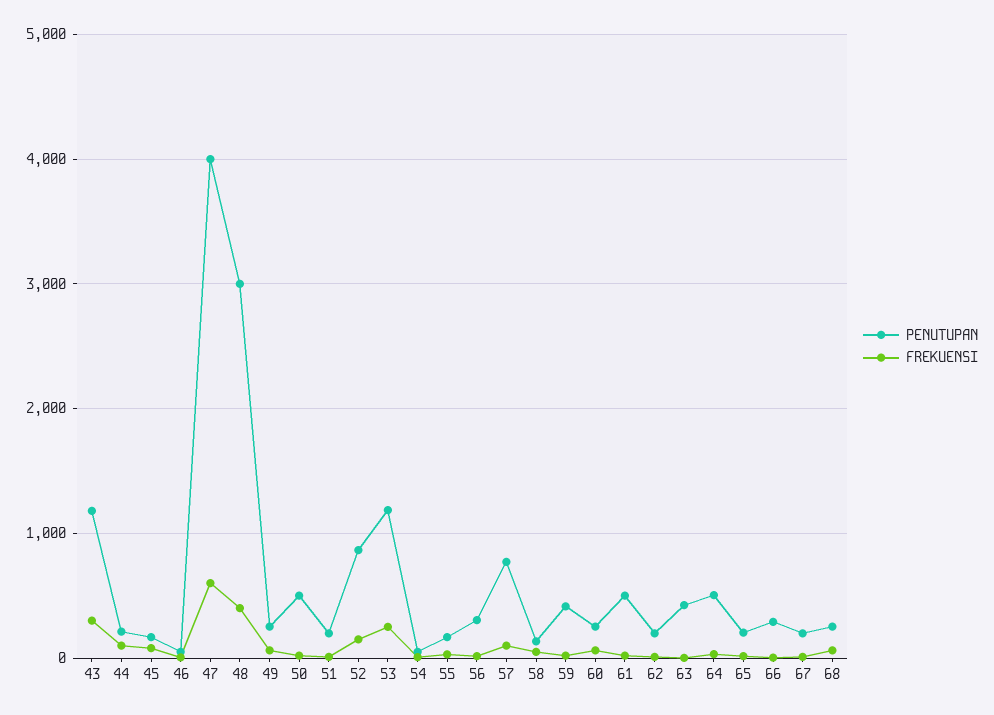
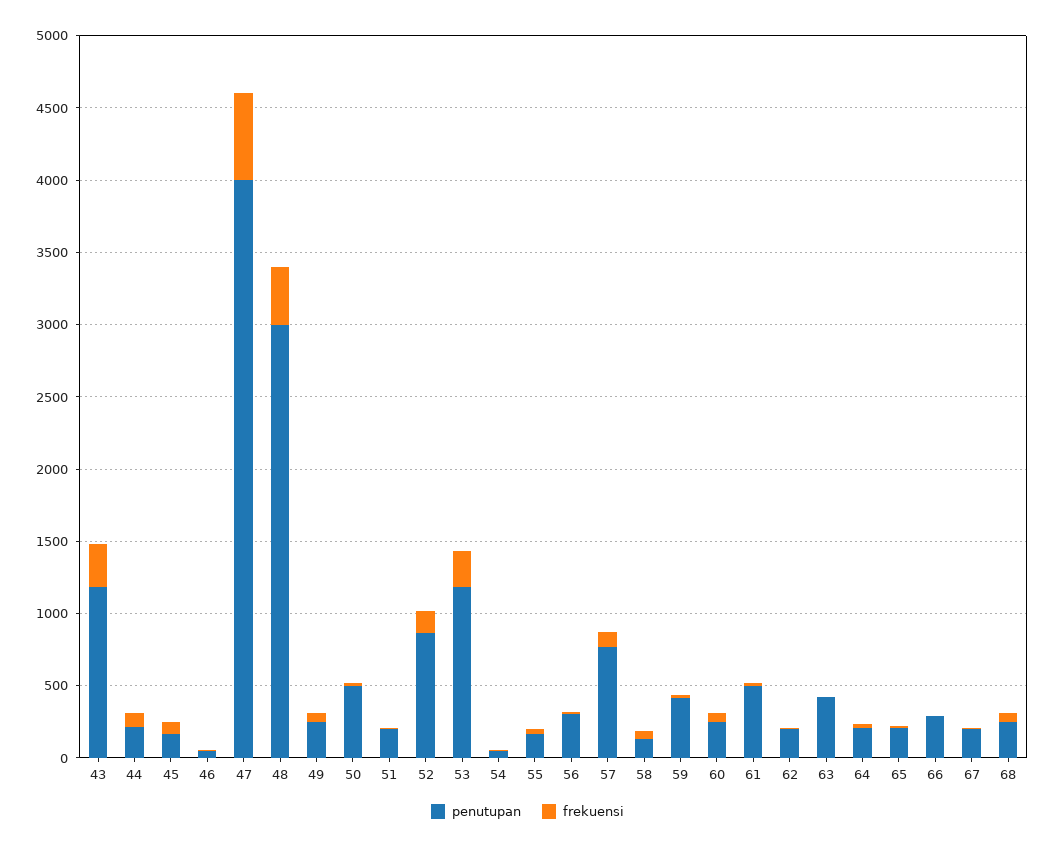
  {
    "PENUTUPAN": {
      "43": 1200,
      "44": 200,
      "45": 200,
      "46": 100,
      "47": 4000,
      "48": 3000,
      "49": 300,
      "50": 500,
      "51": 200,
      "52": 900,
      "53": 1200,
      "54": 100,
      "55": 200,
      "56": 300,
      "57": 800,
      "58": 100,
      "59": 400,
      "60": 300,
      "61": 500,
      "62": 200,
      "63": 400,
-     "64": 500,
+     "64": 200,
      "65": 200,
      "66": 300,
      "67": 200,
      "68": 300
    },
    "FREKUENSI": {
      "43": 300,
      "44": 100,
      "45": 100,
      "46": 0,
      "47": 600,
      "48": 400,
      "49": 100,
      "50": 0,
      "51": 0,
      "52": 200,
      "53": 300,
      "54": 0,
      "55": 0,
      "56": 0,
      "57": 100,
      "58": 100,
      "59": 0,
      "60": 100,
      "61": 0,
      "62": 0,
      "63": 0,
      "64": 0,
      "65": 0,
      "66": 0,
      "67": 0,
      "68": 100
    }
  }

